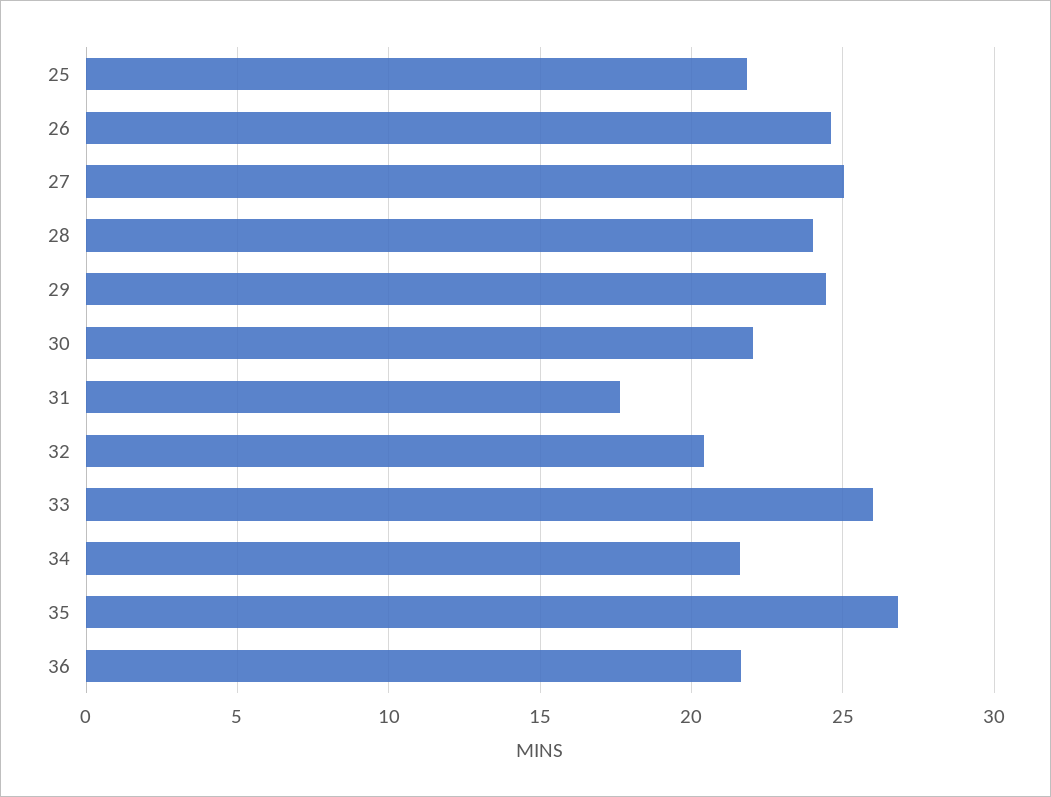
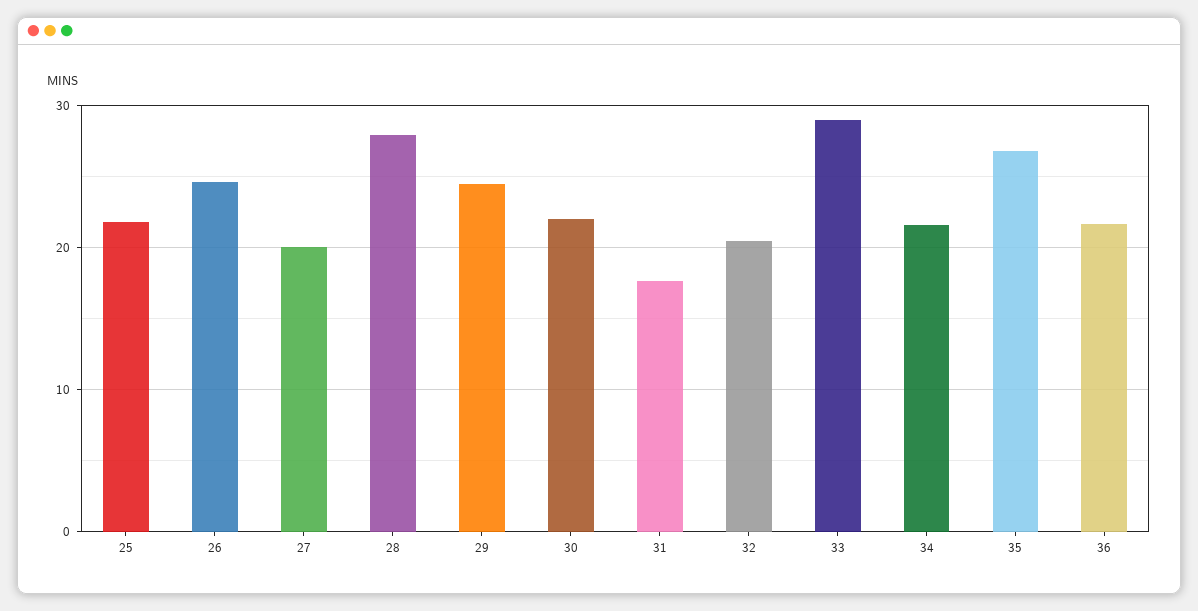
  {
    "25": 22,
    "26": 24.5,
-   "27": 25,
+   "27": 20,
-   "28": 24,
+   "28": 28,
    "29": 24.5,
    "30": 22,
    "31": 17.5,
    "32": 20.5,
-   "33": 26,
+   "33": 29,
    "34": 21.5,
    "35": 27,
    "36": 21.5
  }

